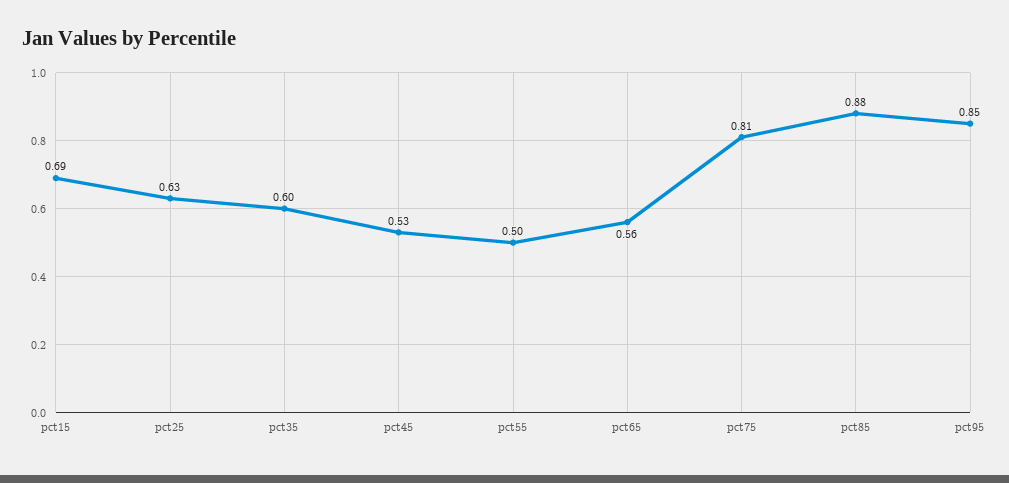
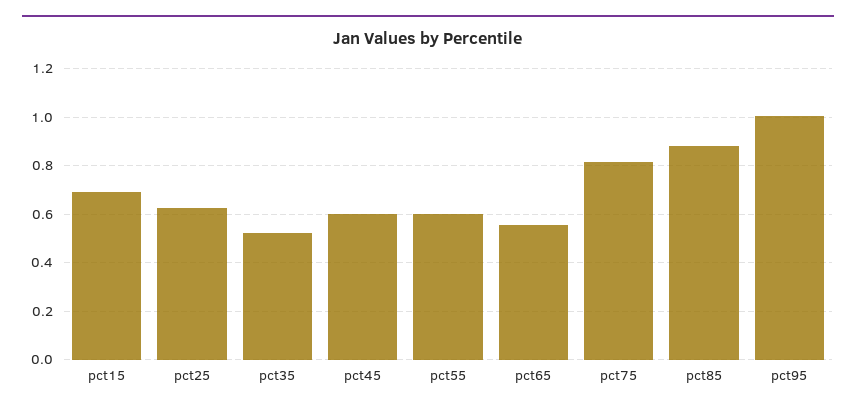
  {
    "pct15": 0.69,
    "pct25": 0.63,
-   "pct35": 0.6,
+   "pct35": 0.525,
-   "pct45": 0.53,
+   "pct45": 0.6,
-   "pct55": 0.5,
+   "pct55": 0.6,
    "pct65": 0.56,
    "pct75": 0.81,
    "pct85": 0.88,
-   "pct95": 0.85
+   "pct95": 1
  }

